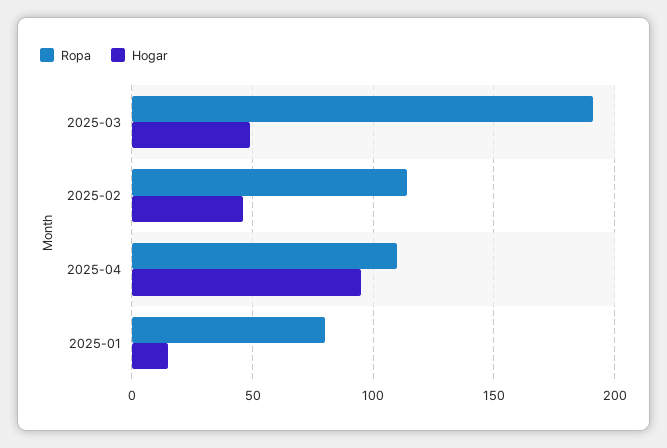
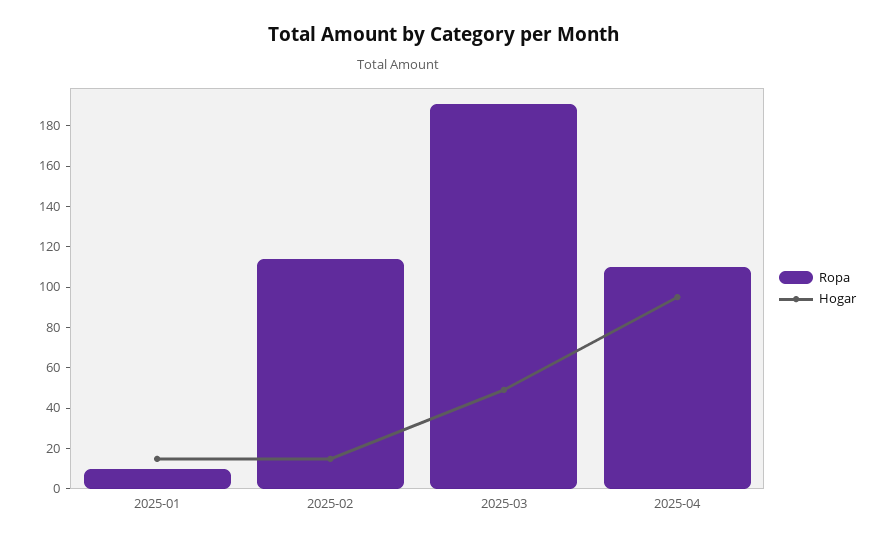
  {
    "Ropa": {
      "2025-03": 190,
      "2025-02": 115,
      "2025-04": 110,
-     "2025-01": 80
+     "2025-01": 10
    },
    "Hogar": {
      "2025-03": 50,
-     "2025-02": 45,
+     "2025-02": 15,
      "2025-04": 95,
      "2025-01": 15
    }
  }

